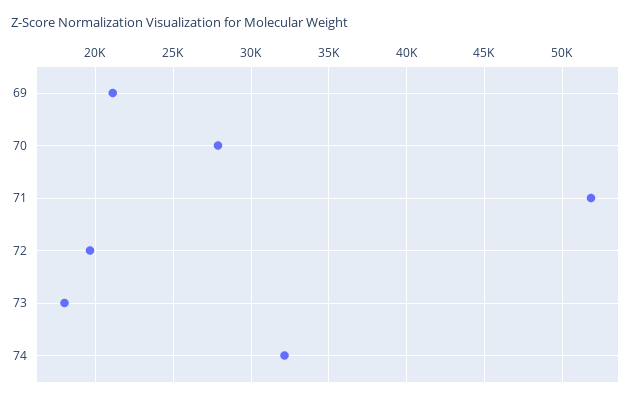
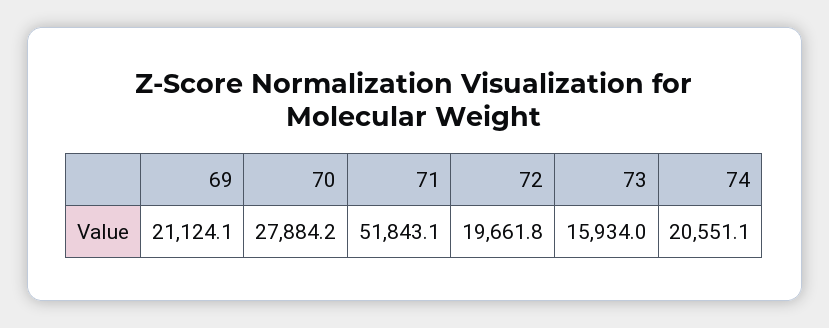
  {
    "69": 21124.1,
    "70": 27884.2,
    "71": 51843.1,
    "72": 19661.8,
-   "73": 18000,
+   "73": 15934,
-   "74": 32000
+   "74": 20551.1
  }

